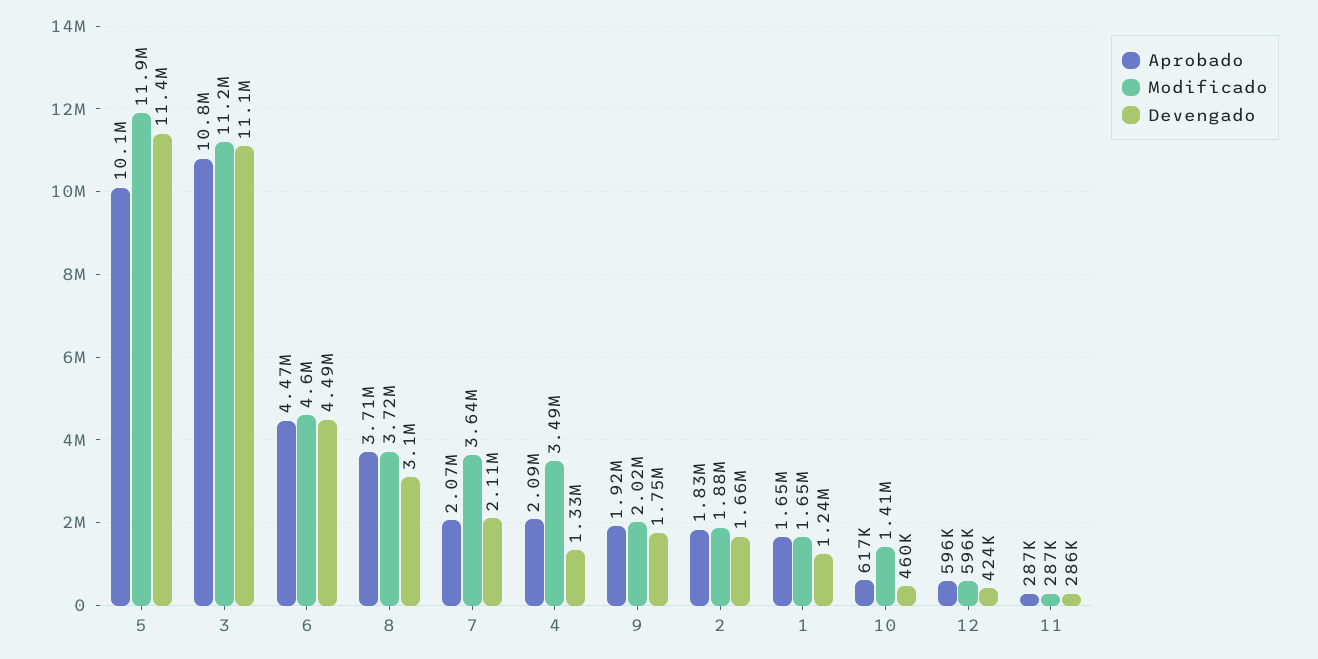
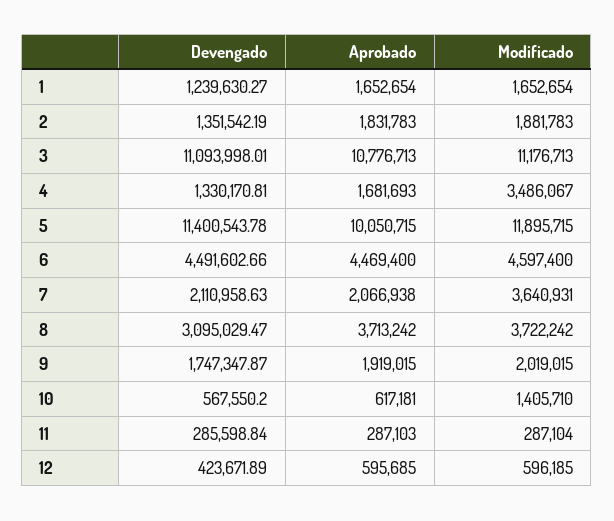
  {
    "Aprobado": {
      "5": 10050715,
      "3": 10776713,
      "6": 4469400,
      "8": 3713242,
      "7": 2066938,
-     "4": 2090000,
+     "4": 1681693,
      "9": 1919015,
      "2": 1831783,
      "1": 1652654,
      "10": 617181,
      "12": 595685,
      "11": 287103
    },
    "Modificado": {
      "5": 11895715,
      "3": 11176713,
      "6": 4597400,
      "8": 3722242,
      "7": 3640931,
      "4": 3486067,
      "9": 2019015,
      "2": 1881783,
      "1": 1652654,
      "10": 1405710,
      "12": 596185,
      "11": 287104
    },
    "Devengado": {
      "5": 11400543.78,
      "3": 11093998.01,
      "6": 4491602.66,
      "8": 3095029.47,
      "7": 2110958.63,
      "4": 1330170.81,
      "9": 1747347.87,
-     "2": 1660000,
+     "2": 1351542.19,
      "1": 1239630.27,
-     "10": 460000,
+     "10": 567550.2,
      "12": 423671.89,
      "11": 285598.84
    }
  }

